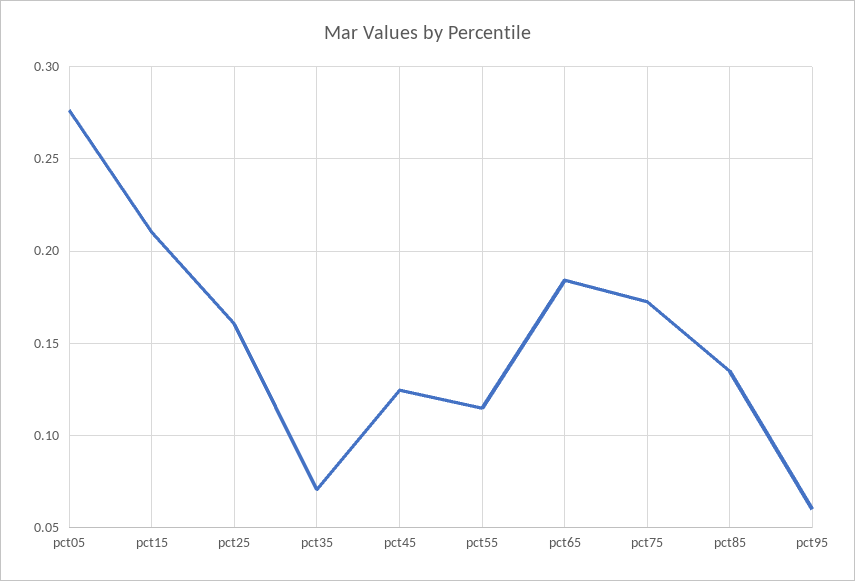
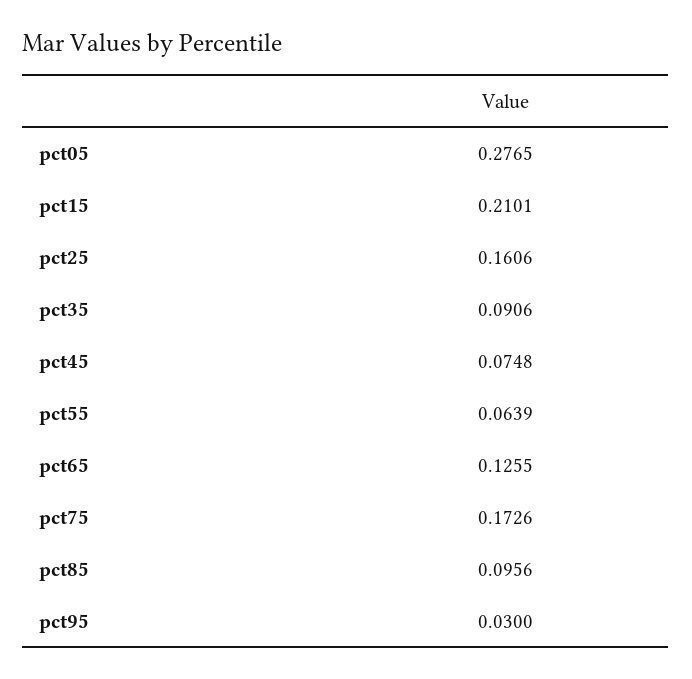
  {
    "pct05": 0.2765,
    "pct15": 0.2101,
    "pct25": 0.1606,
-   "pct35": 0.07,
+   "pct35": 0.0906,
-   "pct45": 0.125,
+   "pct45": 0.0748,
-   "pct55": 0.115,
+   "pct55": 0.0639,
-   "pct65": 0.185,
+   "pct65": 0.1255,
    "pct75": 0.1726,
-   "pct85": 0.135,
+   "pct85": 0.0956,
-   "pct95": 0.06
+   "pct95": 0.03
  }

